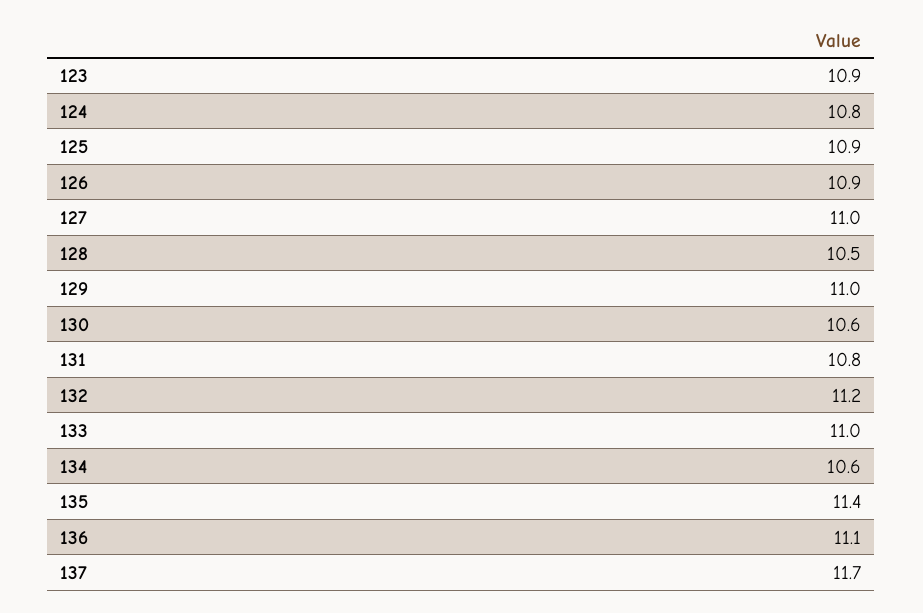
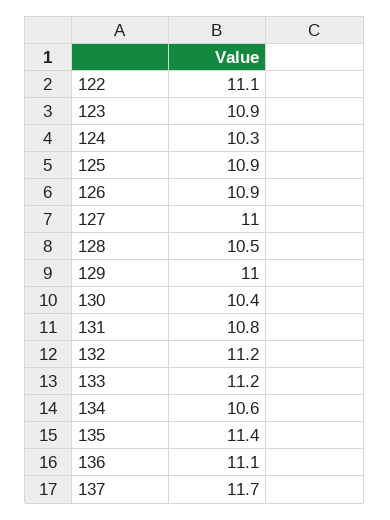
  {
    "123": 10.9,
-   "124": 10.8,
+   "124": 10.3,
    "125": 10.9,
    "126": 10.9,
    "127": 11,
    "128": 10.5,
    "129": 11,
-   "130": 10.6,
+   "130": 10.4,
    "131": 10.8,
    "132": 11.2,
-   "133": 11,
+   "133": 11.2,
    "134": 10.6,
    "135": 11.4,
    "136": 11.1,
-   "137": 11.7
+   "137": 11.7,
+   "122": 11.1
  }

